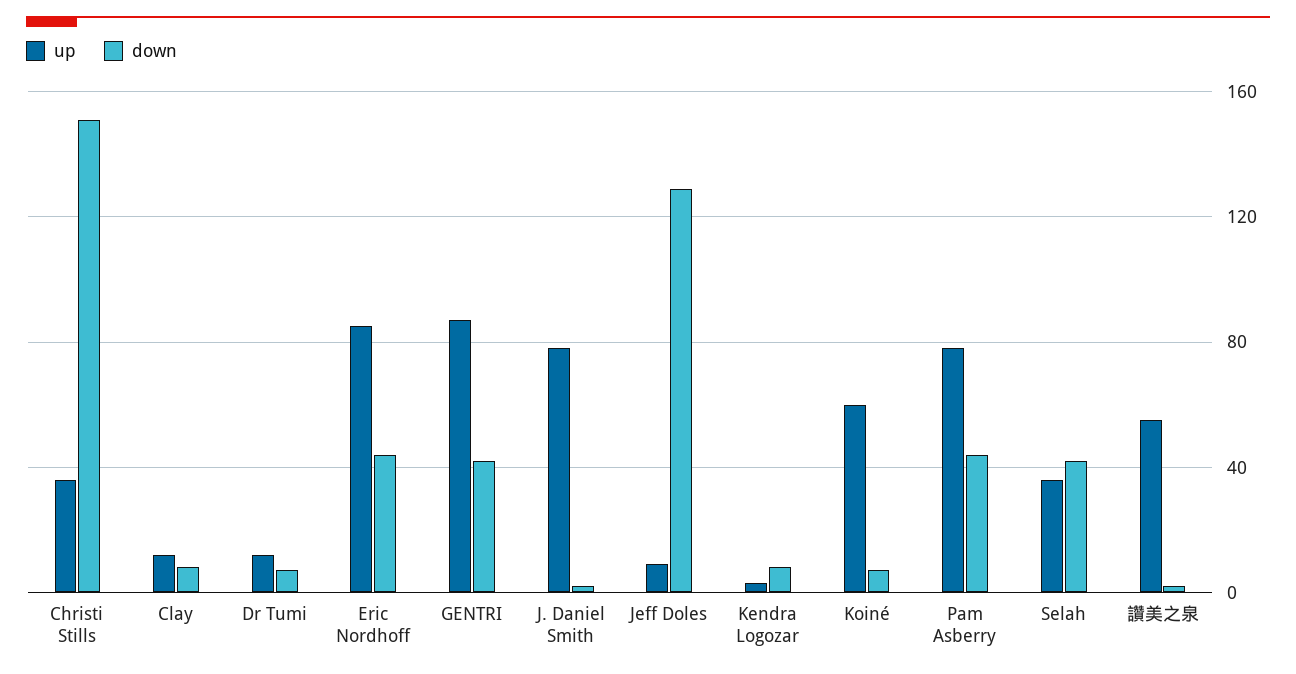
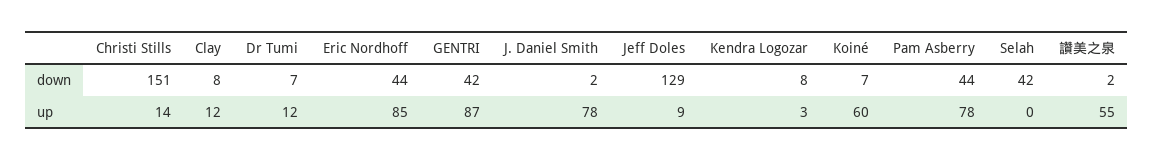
  {
    "up": {
-     "Christi Stills": 35,
+     "Christi Stills": 14,
      "Clay": 12,
      "Dr Tumi": 12,
      "Eric Nordhoff": 85,
      "GENTRI": 87,
      "J. Daniel Smith": 78,
      "Jeff Doles": 9,
      "Kendra Logozar": 3,
      "Koiné": 60,
      "Pam Asberry": 78,
-     "Selah": 35,
+     "Selah": 0,
      "讚美之泉": 55
    },
    "down": {
      "Christi Stills": 151,
      "Clay": 8,
      "Dr Tumi": 7,
      "Eric Nordhoff": 44,
      "GENTRI": 42,
      "J. Daniel Smith": 2,
      "Jeff Doles": 129,
      "Kendra Logozar": 8,
      "Koiné": 7,
      "Pam Asberry": 44,
      "Selah": 42,
      "讚美之泉": 2
    }
  }

